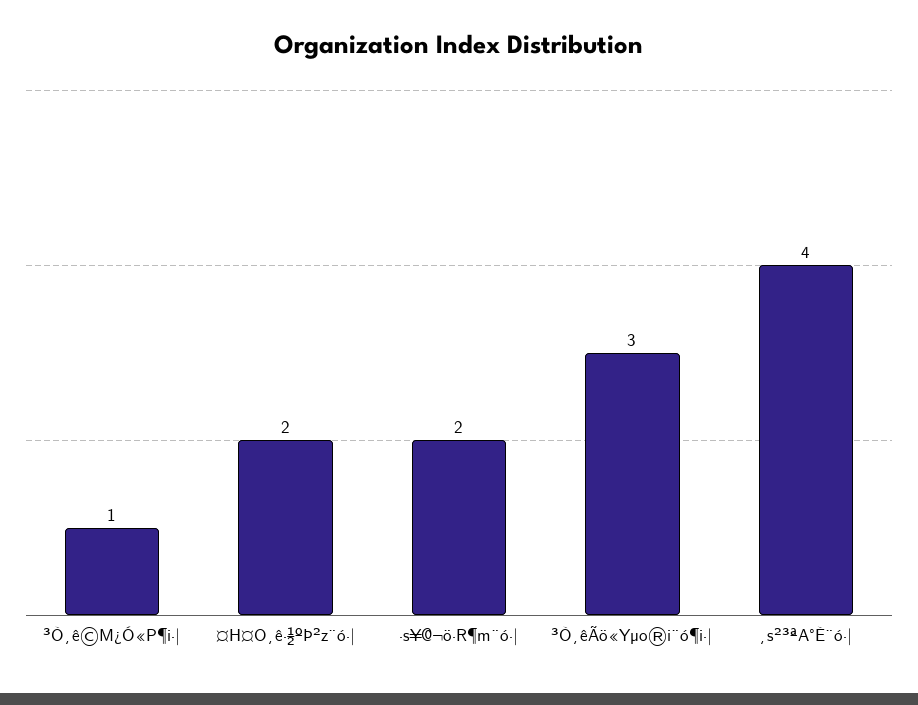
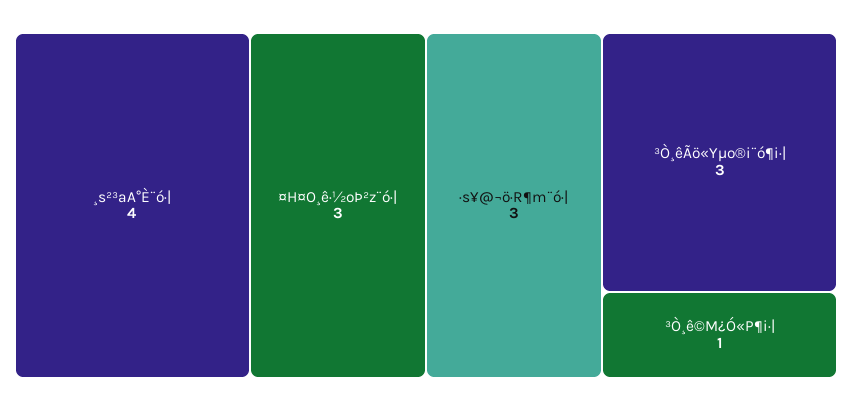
  {
    "³Ò¸ê©M¿Ó«P¶i·|": 1,
-   "¤H¤O¸ê·½ºÞ²z¨ó·|": 2,
+   "¤H¤O¸ê·½ºÞ²z¨ó·|": 3,
-   "·s¥@¬ö·R¶m¨ó·|": 2,
+   "·s¥@¬ö·R¶m¨ó·|": 3,
    "³Ò¸êÃö«Yµo®i¨ó¶i·|": 3,
    "¸s²³ªA°È¨ó·|": 4
  }

